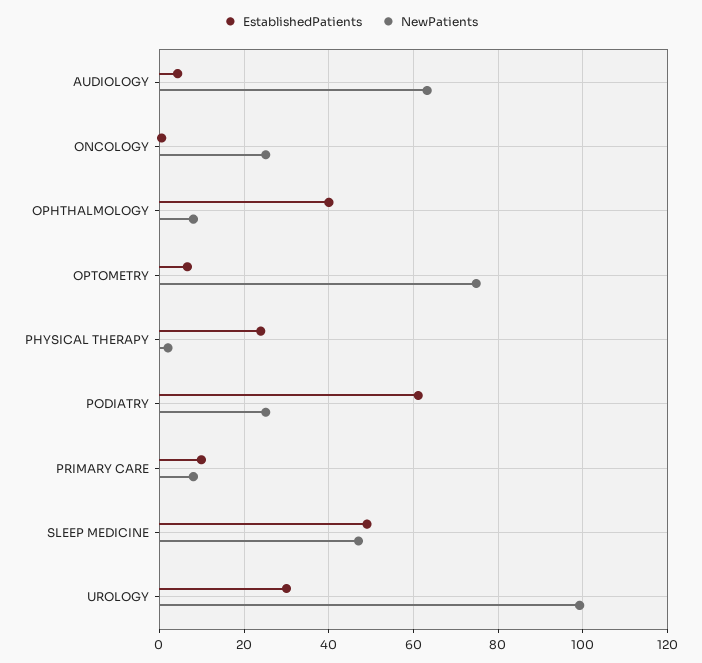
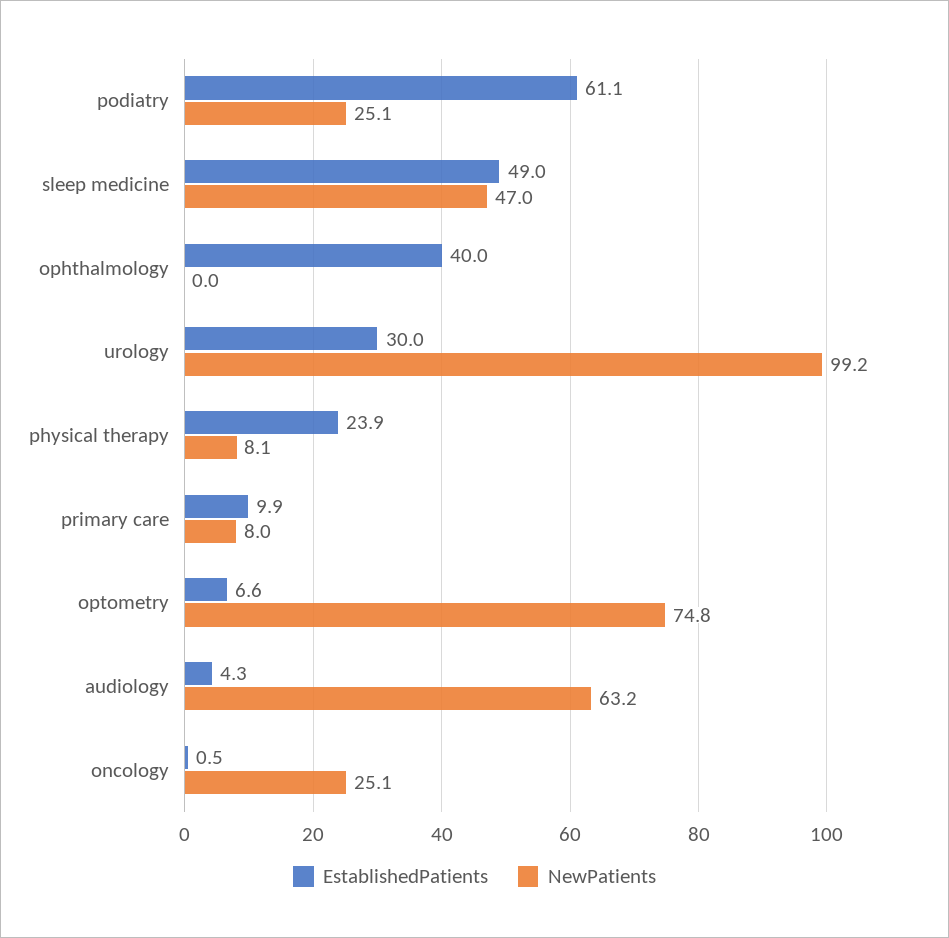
  {
    "EstablishedPatients": {
      "AUDIOLOGY": 4.3,
      "ONCOLOGY": 0.5,
      "OPHTHALMOLOGY": 40,
      "OPTOMETRY": 6.6,
      "PHYSICAL THERAPY": 23.9,
      "PODIATRY": 61.1,
      "PRIMARY CARE": 9.9,
      "SLEEP MEDICINE": 49,
      "UROLOGY": 30
    },
    "NewPatients": {
      "AUDIOLOGY": 63.2,
      "ONCOLOGY": 25.1,
-     "OPHTHALMOLOGY": 8,
+     "OPHTHALMOLOGY": 0,
      "OPTOMETRY": 74.8,
-     "PHYSICAL THERAPY": 2,
+     "PHYSICAL THERAPY": 8.1,
      "PODIATRY": 25.1,
      "PRIMARY CARE": 8,
      "SLEEP MEDICINE": 47,
      "UROLOGY": 99.2
    }
  }

